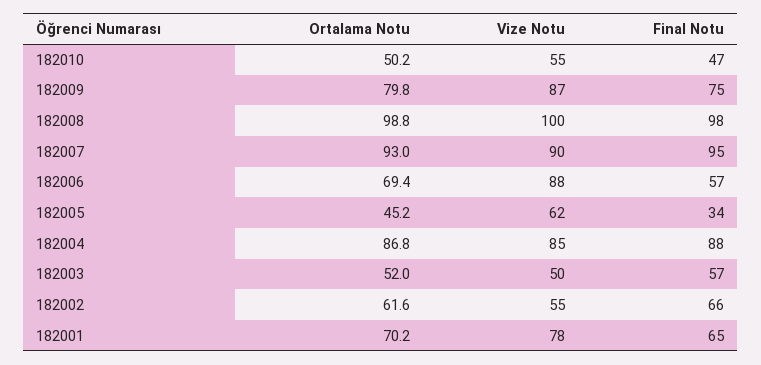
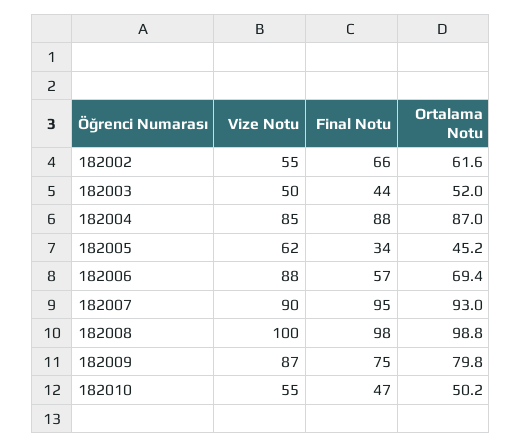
  {
    "Ortalama Notu": {
      "182010": 50.2,
      "182009": 79.8,
      "182008": 98.8,
      "182007": 93,
      "182006": 69.4,
      "182005": 45.2,
-     "182004": 86.8,
+     "182004": 87,
      "182003": 52,
-     "182002": 61.6,
+     "182002": 61.6
-     "182001": 70.2
    },
    "Vize Notu": {
      "182010": 55,
      "182009": 87,
      "182008": 100,
      "182007": 90,
      "182006": 88,
      "182005": 62,
      "182004": 85,
      "182003": 50,
-     "182002": 55,
+     "182002": 55
-     "182001": 78
    },
    "Final Notu": {
      "182010": 47,
      "182009": 75,
      "182008": 98,
      "182007": 95,
      "182006": 57,
      "182005": 34,
      "182004": 88,
-     "182003": 57,
+     "182003": 44,
-     "182002": 66,
+     "182002": 66
-     "182001": 65
    }
  }

